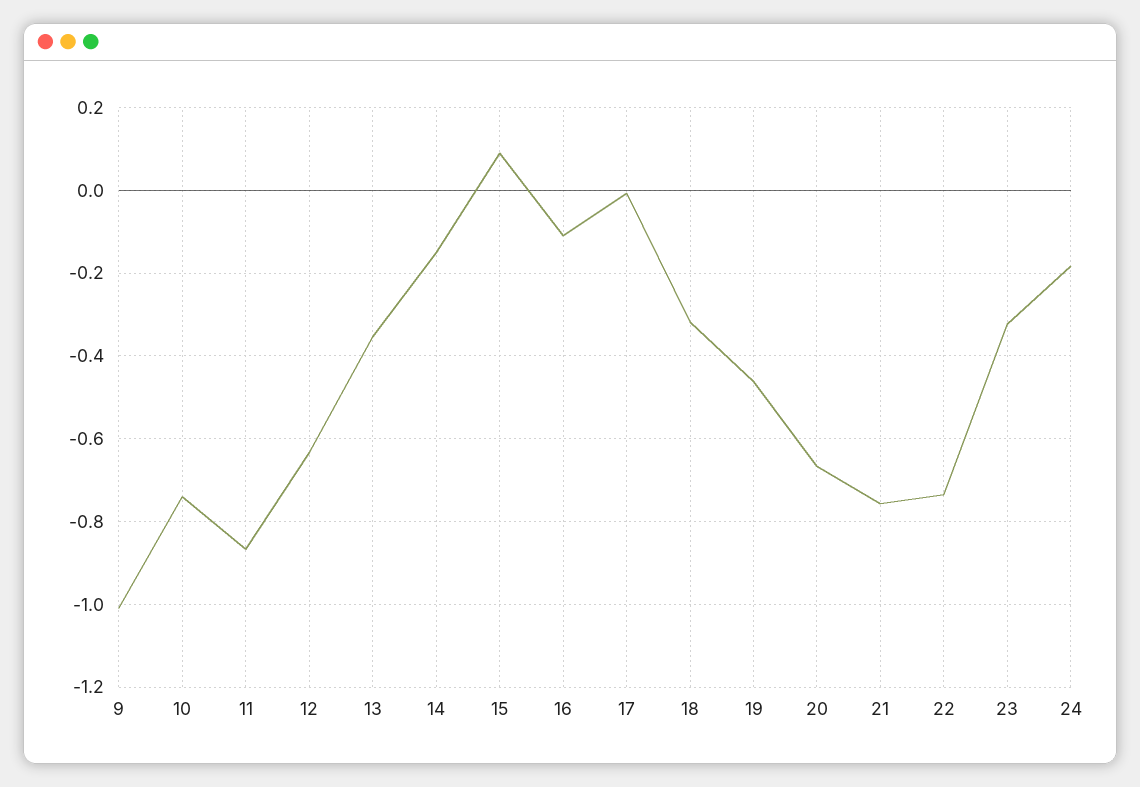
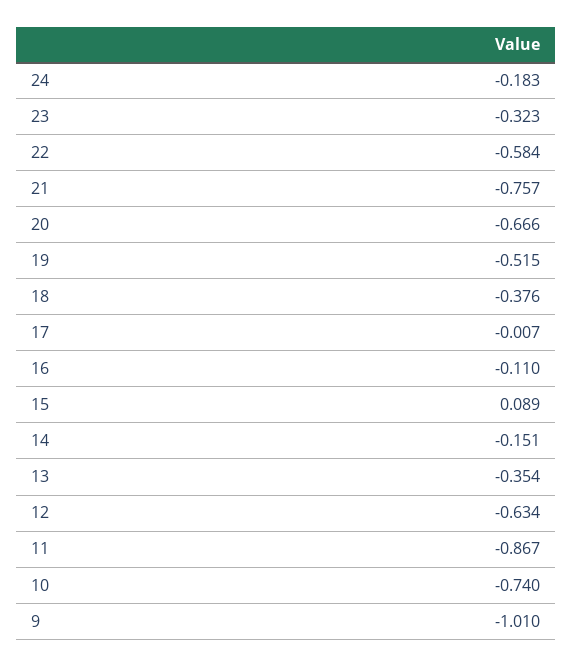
  {
    "9": -1.01,
    "10": -0.74,
    "11": -0.867,
    "12": -0.634,
    "13": -0.354,
    "14": -0.151,
    "15": 0.089,
    "16": -0.11,
    "17": -0.007,
-   "18": -0.32,
+   "18": -0.376,
-   "19": -0.46,
+   "19": -0.515,
    "20": -0.666,
    "21": -0.757,
-   "22": -0.74,
+   "22": -0.584,
    "23": -0.323,
    "24": -0.183
  }

